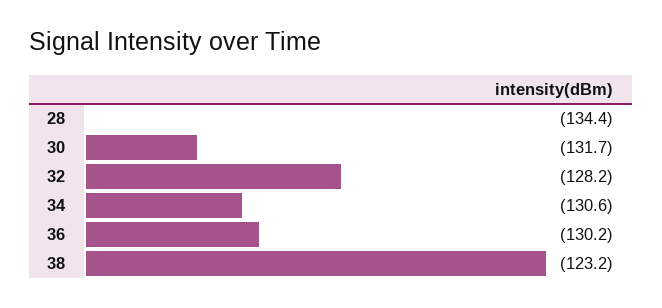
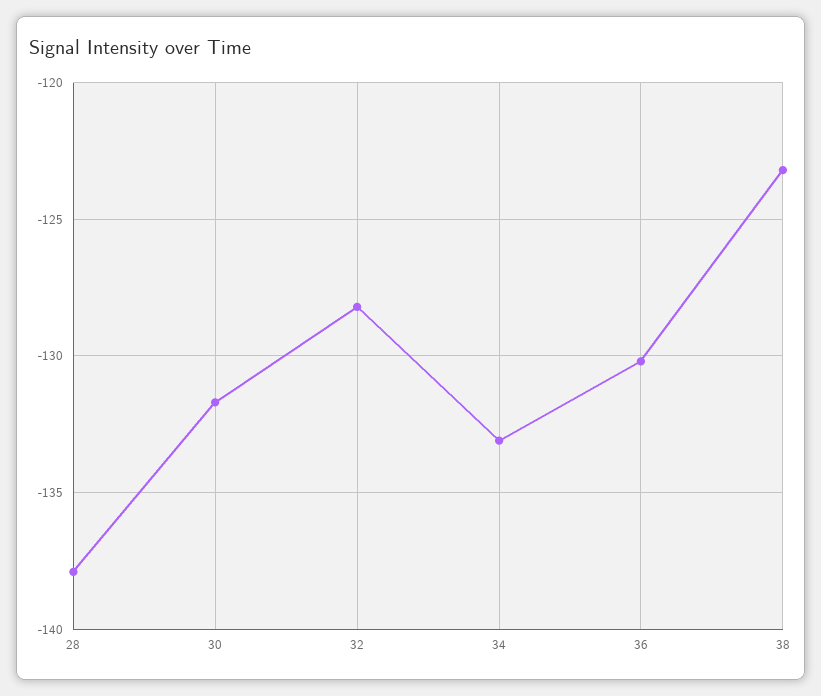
  {
-   "28": -134.4,
+   "28": -138,
    "30": -131.7,
    "32": -128.2,
-   "34": -130.6,
+   "34": -133,
    "36": -130.2,
    "38": -123.2
  }

